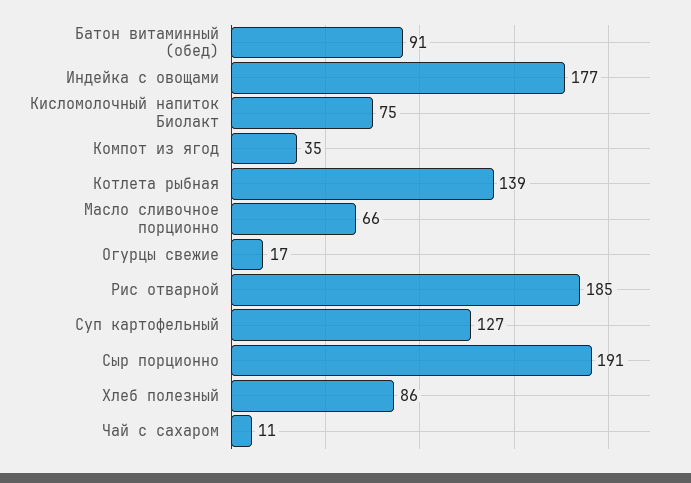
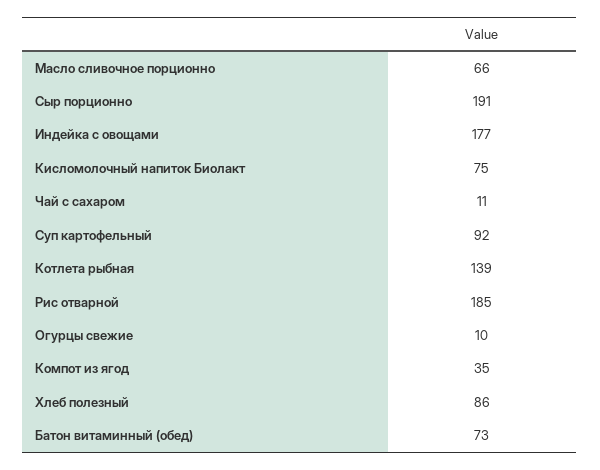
  {
-   "Батон витаминный (обед)": 91,
+   "Батон витаминный (обед)": 73,
    "Индейка с овощами": 177,
    "Кисломолочный напиток Биолакт": 75,
    "Компот из ягод": 35,
    "Котлета рыбная": 139,
    "Масло сливочное порционно": 66,
-   "Огурцы свежие": 17,
+   "Огурцы свежие": 10,
    "Рис отварной": 185,
-   "Суп картофельный": 127,
+   "Суп картофельный": 92,
    "Сыр порционно": 191,
    "Хлеб полезный": 86,
    "Чай с сахаром": 11
  }

